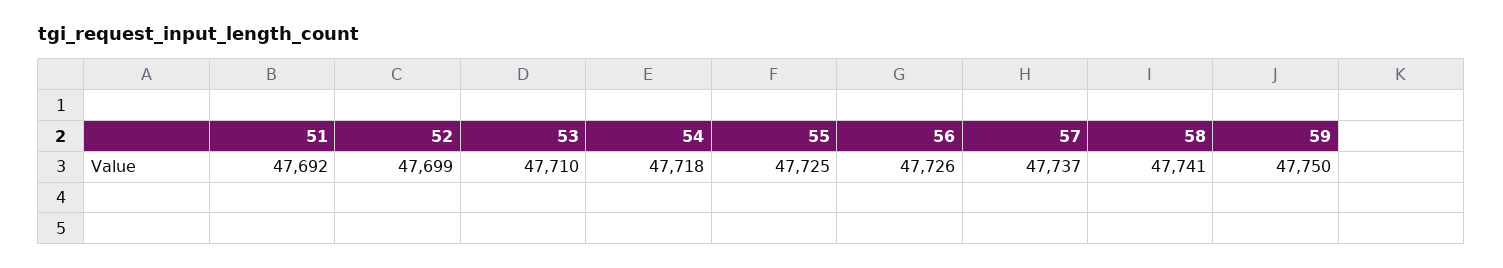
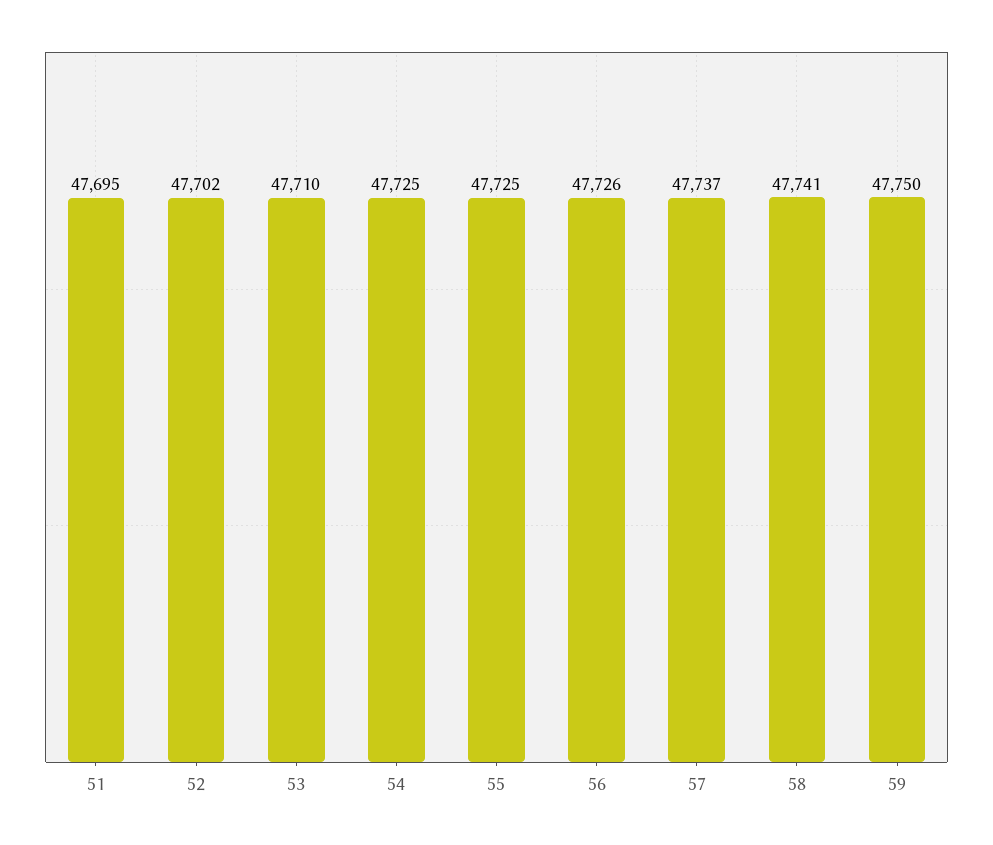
  {
-   "51": 47692,
+   "51": 47695,
-   "52": 47699,
+   "52": 47702,
    "53": 47710,
-   "54": 47718,
+   "54": 47725,
    "55": 47725,
    "56": 47726,
    "57": 47737,
    "58": 47741,
    "59": 47750
  }

